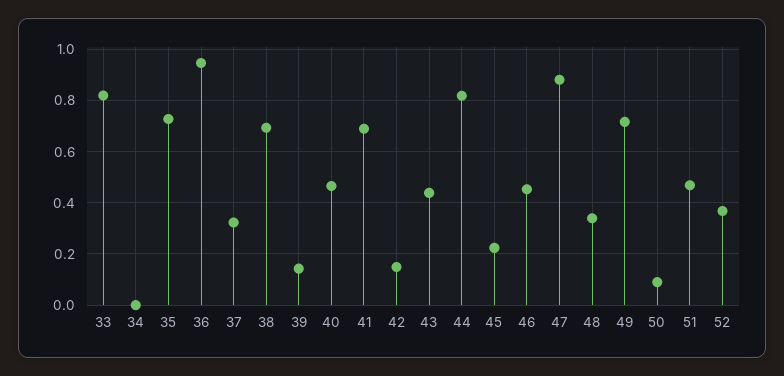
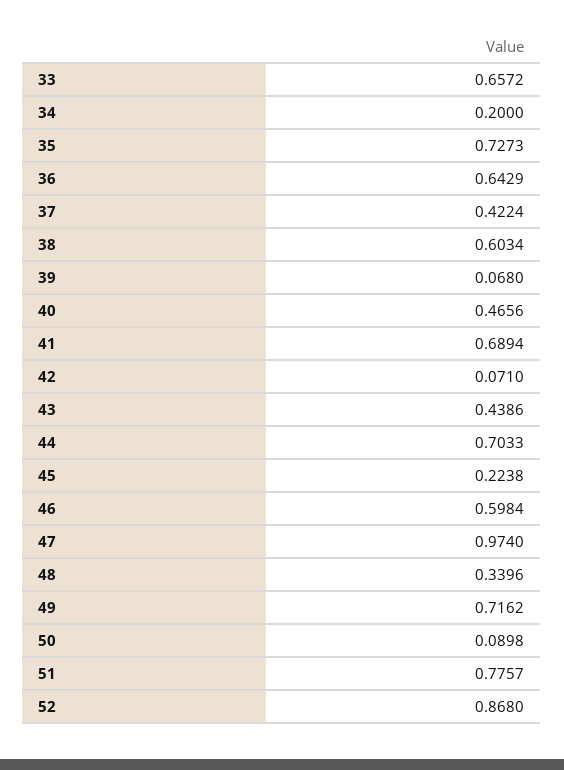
  {
-   "33": 0.825,
+   "33": 0.6572,
-   "34": 0,
+   "34": 0.2,
    "35": 0.7273,
-   "36": 0.95,
+   "36": 0.6429,
-   "37": 0.325,
+   "37": 0.4224,
-   "38": 0.7,
+   "38": 0.6034,
-   "39": 0.15,
+   "39": 0.068,
    "40": 0.4656,
    "41": 0.6894,
-   "42": 0.15,
+   "42": 0.071,
    "43": 0.4386,
-   "44": 0.825,
+   "44": 0.7033,
    "45": 0.2238,
-   "46": 0.45,
+   "46": 0.5984,
-   "47": 0.875,
+   "47": 0.974,
    "48": 0.3396,
    "49": 0.7162,
    "50": 0.0898,
-   "51": 0.475,
+   "51": 0.7757,
-   "52": 0.375
+   "52": 0.868
  }

